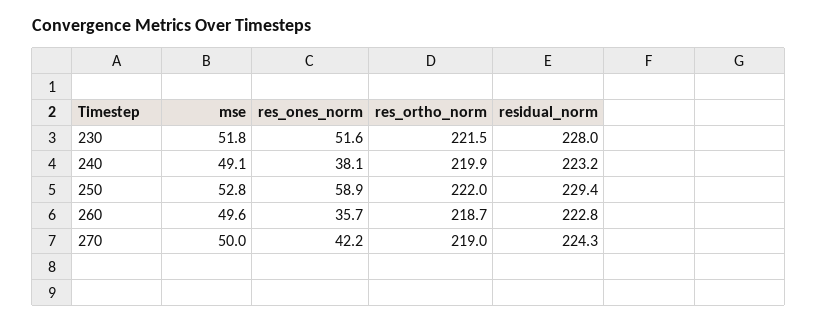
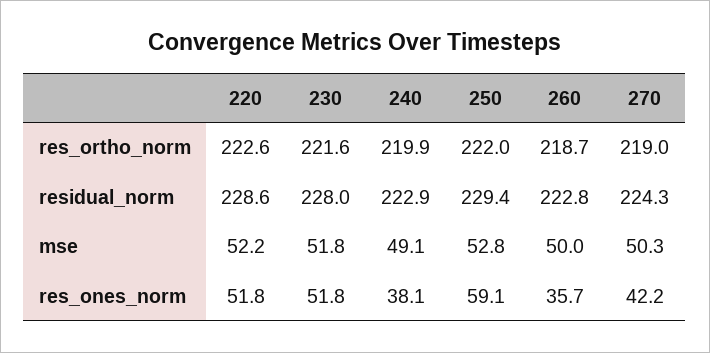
  {
    "mse": {
      "230": 51.8,
      "240": 49.1,
      "250": 52.8,
-     "260": 49.6,
+     "260": 50,
-     "270": 50
+     "270": 50.3,
+     "220": 52.2
    },
    "res_ones_norm": {
-     "230": 51.6,
+     "230": 51.8,
      "240": 38.1,
-     "250": 58.9,
+     "250": 59.1,
      "260": 35.7,
-     "270": 42.2
+     "270": 42.2,
+     "220": 51.8
    },
    "res_ortho_norm": {
-     "230": 221.5,
+     "230": 221.6,
      "240": 219.9,
      "250": 222,
      "260": 218.7,
-     "270": 219
+     "270": 219,
+     "220": 222.6
    },
    "residual_norm": {
      "230": 228,
-     "240": 223.2,
+     "240": 222.9,
      "250": 229.4,
      "260": 222.8,
-     "270": 224.3
+     "270": 224.3,
+     "220": 228.6
    }
  }

